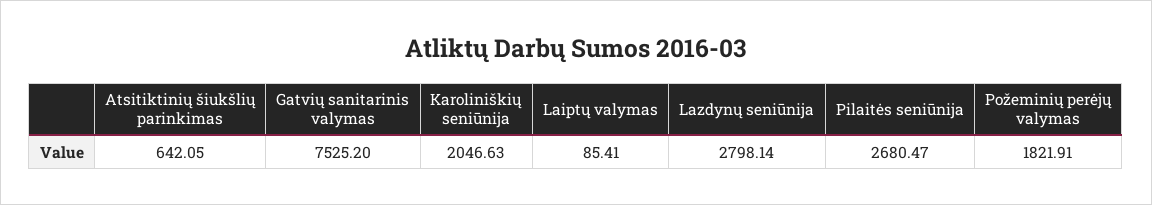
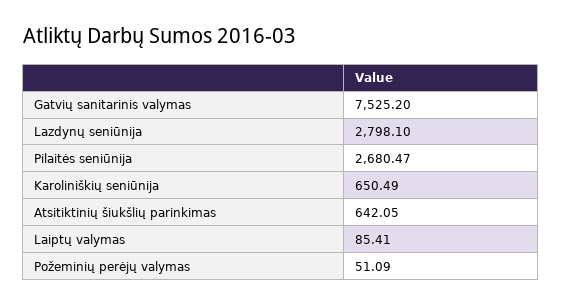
  {
    "Atsitiktinių šiukšlių parinkimas": 642.05,
    "Gatvių sanitarinis valymas": 7525.2,
-   "Karoliniškių seniūnija": 2046.63,
+   "Karoliniškių seniūnija": 650.49,
    "Laiptų valymas": 85.41,
-   "Lazdynų seniūnija": 2798.14,
+   "Lazdynų seniūnija": 2798.1,
    "Pilaitės seniūnija": 2680.47,
-   "Požeminių perėjų valymas": 1821.91
+   "Požeminių perėjų valymas": 51.09
  }

